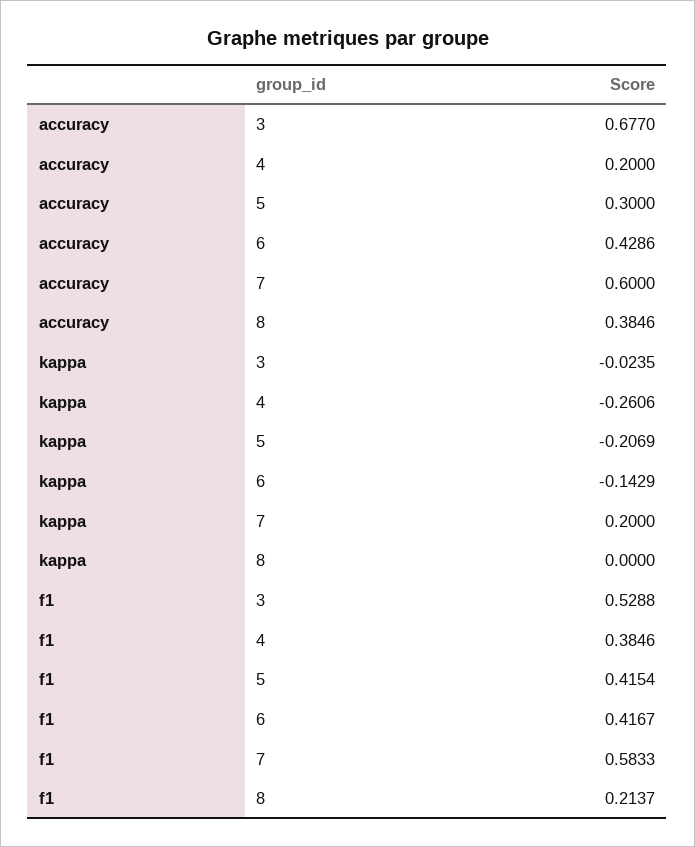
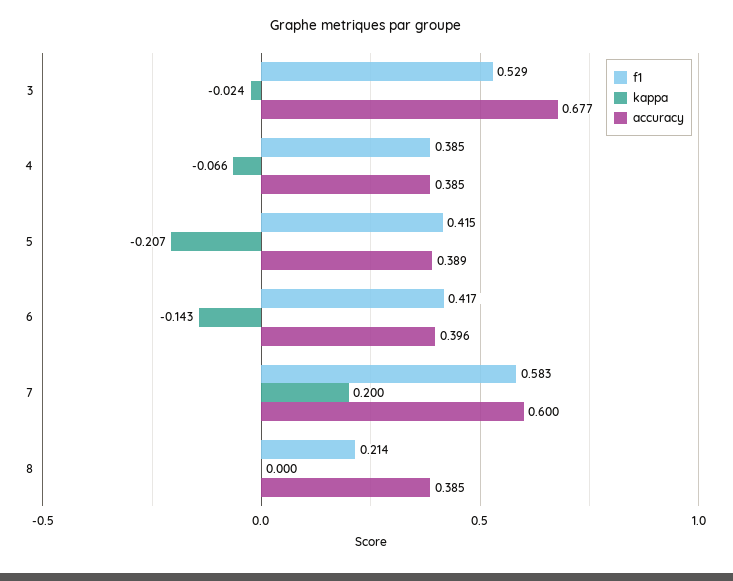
  {
    "accuracy": {
      "3": 0.677,
-     "4": 0.2,
+     "4": 0.385,
-     "5": 0.3,
+     "5": 0.389,
-     "6": 0.4286,
+     "6": 0.396,
      "7": 0.6,
      "8": 0.3846
    },
    "kappa": {
      "3": -0.0235,
-     "4": -0.2606,
+     "4": -0.066,
      "5": -0.2069,
      "6": -0.1429,
      "7": 0.2,
      "8": 0
    },
    "f1": {
      "3": 0.5288,
      "4": 0.3846,
      "5": 0.4154,
      "6": 0.4167,
      "7": 0.5833,
      "8": 0.2137
    }
  }

